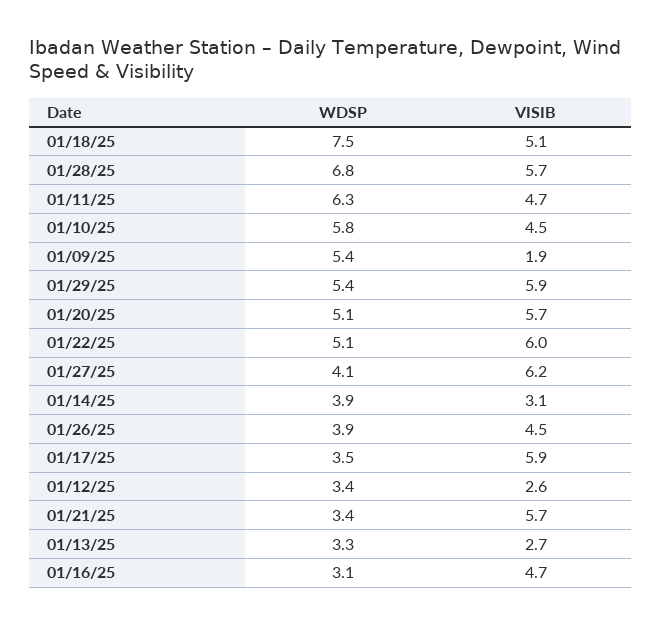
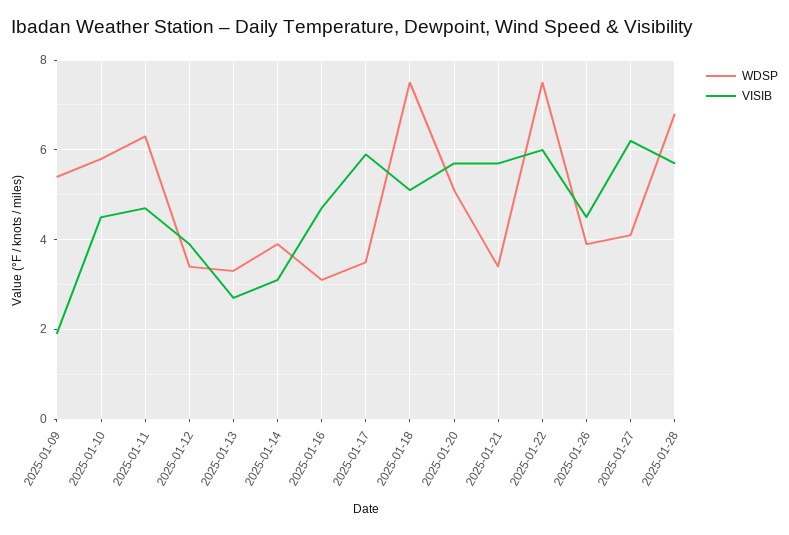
  {
    "WDSP": {
      "01/18/25": 7.5,
      "01/28/25": 6.8,
      "01/11/25": 6.3,
      "01/10/25": 5.8,
      "01/09/25": 5.4,
-     "01/29/25": 5.4,
      "01/20/25": 5.1,
-     "01/22/25": 5.1,
+     "01/22/25": 7.5,
      "01/27/25": 4.1,
      "01/14/25": 3.9,
      "01/26/25": 3.9,
      "01/17/25": 3.5,
      "01/12/25": 3.4,
      "01/21/25": 3.4,
      "01/13/25": 3.3,
      "01/16/25": 3.1
    },
    "VISIB": {
      "01/18/25": 5.1,
      "01/28/25": 5.7,
      "01/11/25": 4.7,
      "01/10/25": 4.5,
      "01/09/25": 1.9,
-     "01/29/25": 5.9,
      "01/20/25": 5.7,
      "01/22/25": 6,
      "01/27/25": 6.2,
      "01/14/25": 3.1,
      "01/26/25": 4.5,
      "01/17/25": 5.9,
-     "01/12/25": 2.6,
+     "01/12/25": 4,
      "01/21/25": 5.7,
      "01/13/25": 2.7,
      "01/16/25": 4.7
    }
  }

